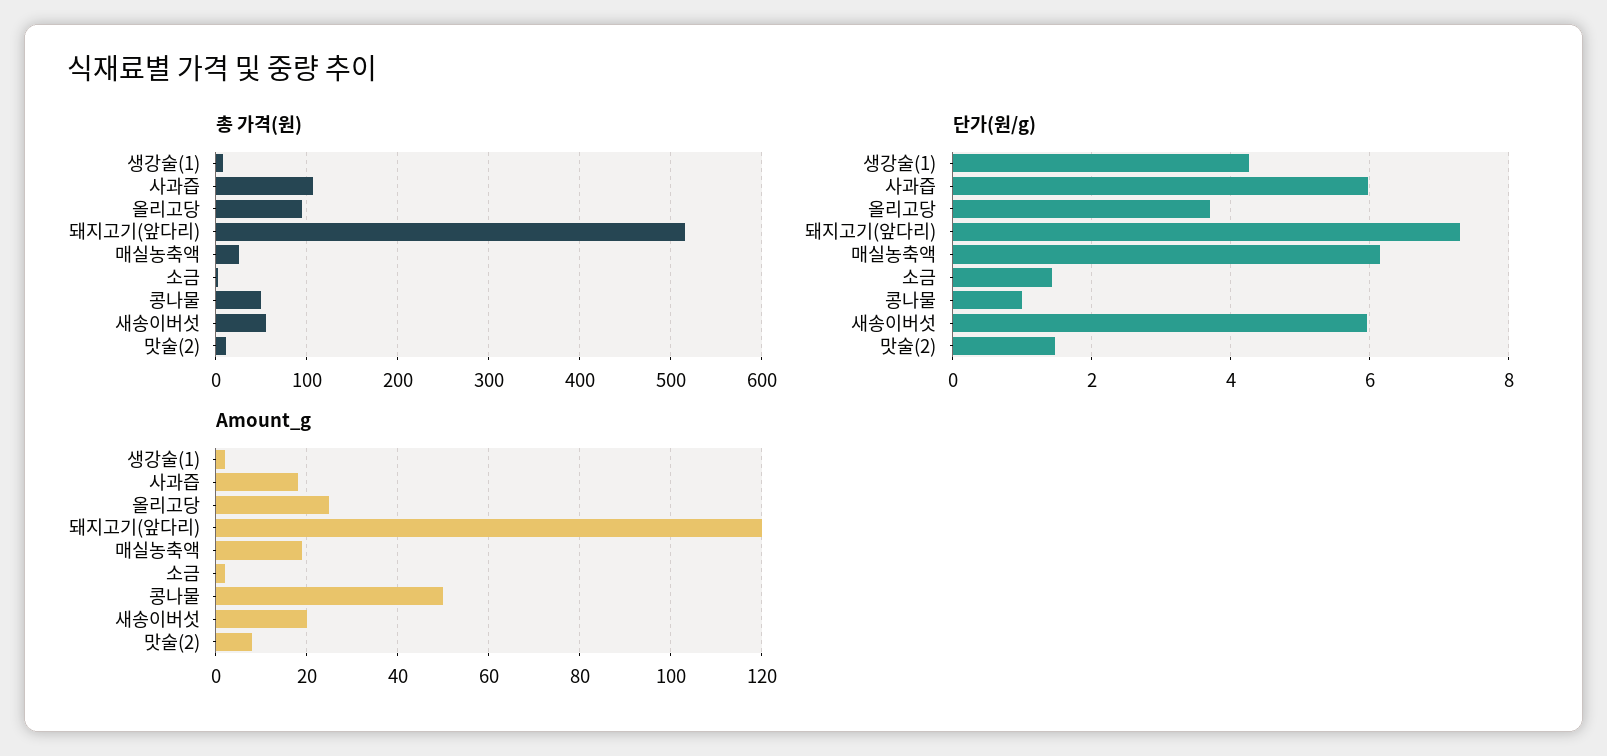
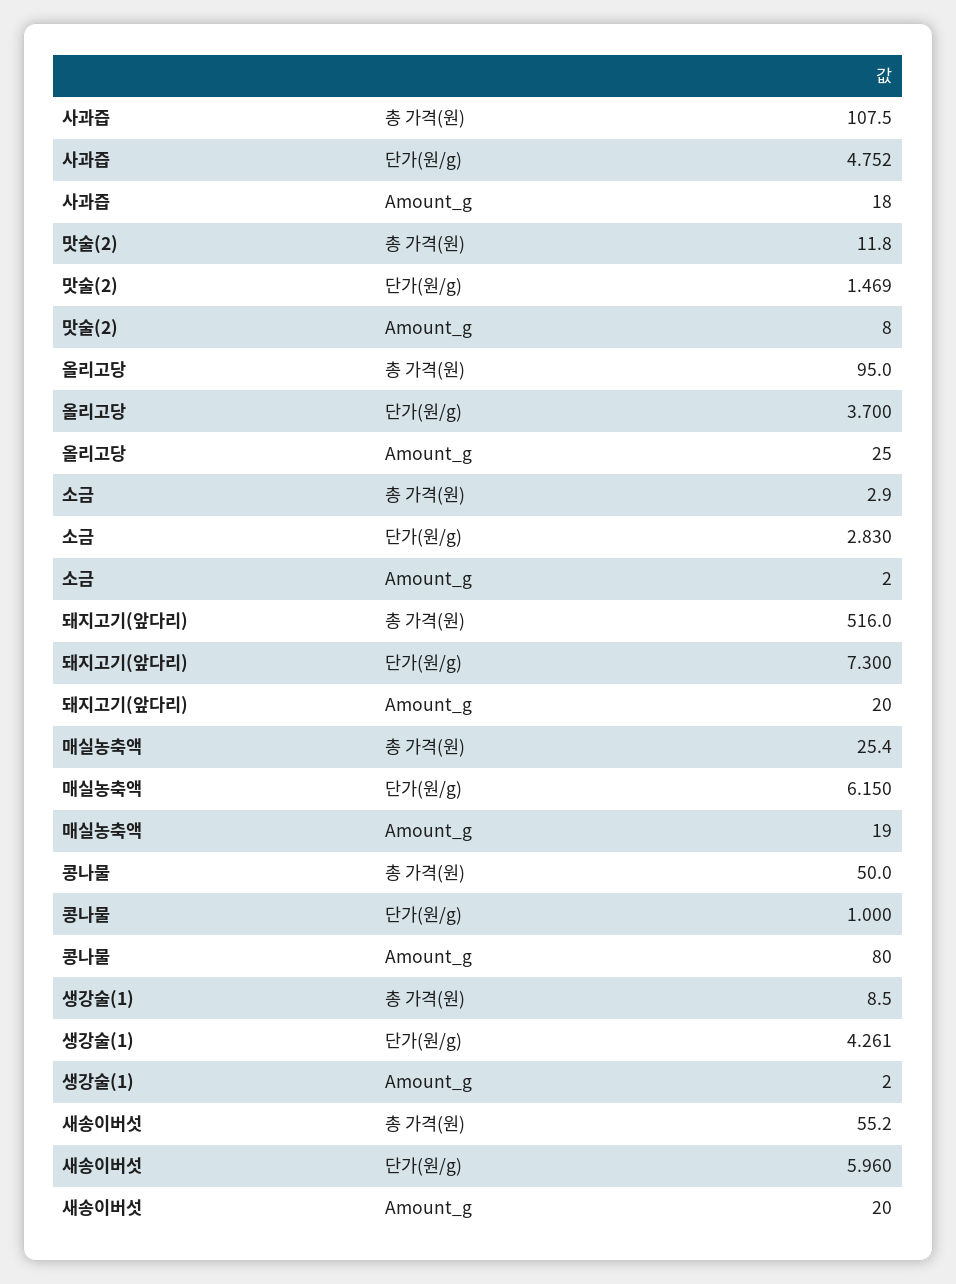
  {
    "총 가격(원)": {
      "생강술(1)": 8.5,
      "사과즙": 107.5,
      "올리고당": 95,
      "돼지고기(앞다리)": 516,
      "매실농축액": 25.4,
      "소금": 2.9,
      "콩나물": 50,
      "새송이버섯": 55.2,
      "맛술(2)": 11.8
    },
    "단가(원/g)": {
      "생강술(1)": 4.261,
-     "사과즙": 6,
+     "사과즙": 4.752,
      "올리고당": 3.7,
      "돼지고기(앞다리)": 7.3,
      "매실농축액": 6.15,
-     "소금": 1.4,
+     "소금": 2.83,
      "콩나물": 1,
      "새송이버섯": 5.96,
      "맛술(2)": 1.469
    },
    "Amount_g": {
      "생강술(1)": 2,
      "사과즙": 18,
      "올리고당": 25,
-     "돼지고기(앞다리)": 120,
+     "돼지고기(앞다리)": 20,
      "매실농축액": 19,
      "소금": 2,
-     "콩나물": 50,
+     "콩나물": 80,
      "새송이버섯": 20,
      "맛술(2)": 8
    }
  }

